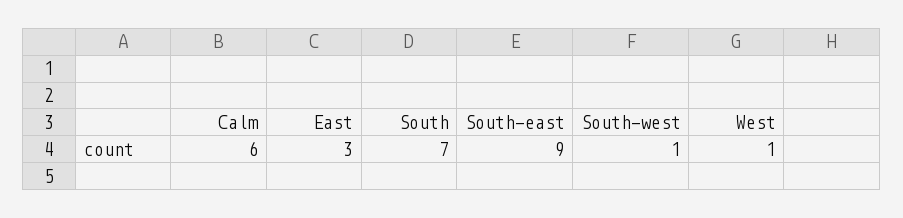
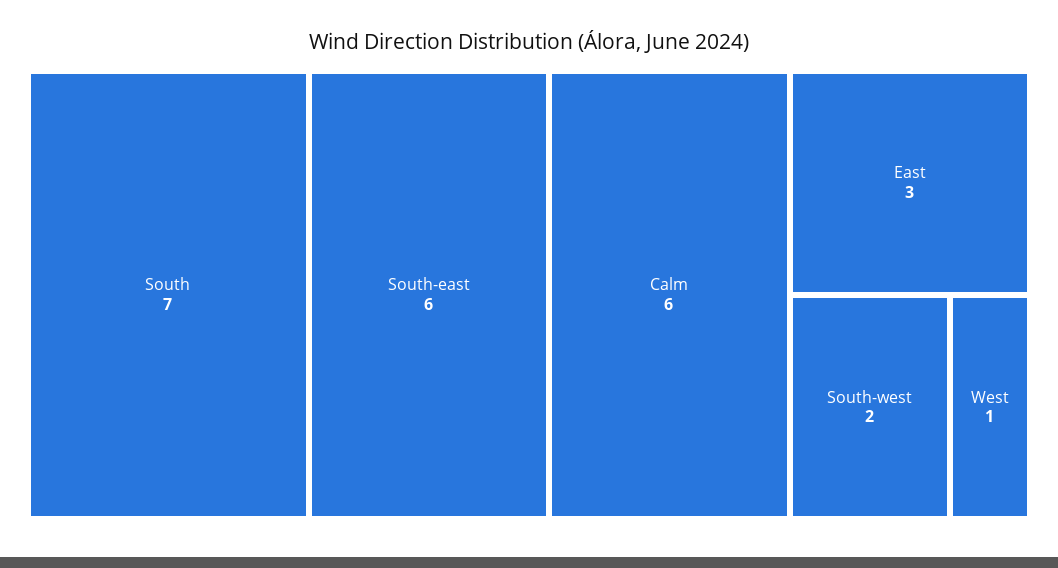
  {
    "Calm": 6,
    "East": 3,
    "South": 7,
-   "South-east": 9,
+   "South-east": 6,
-   "South-west": 1,
+   "South-west": 2,
    "West": 1
  }

